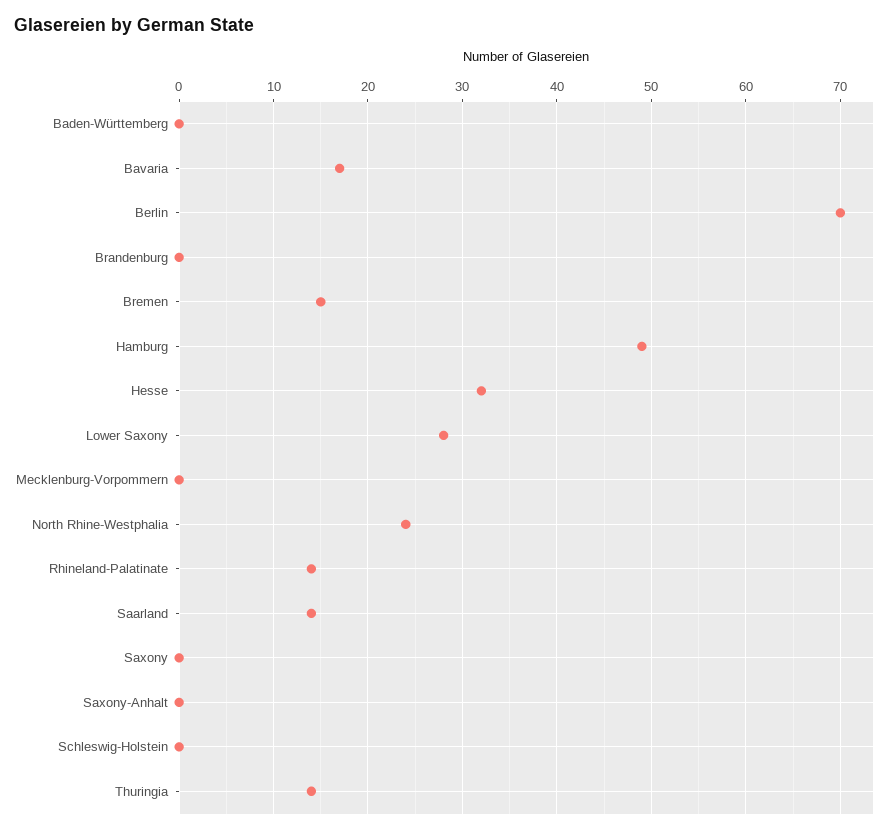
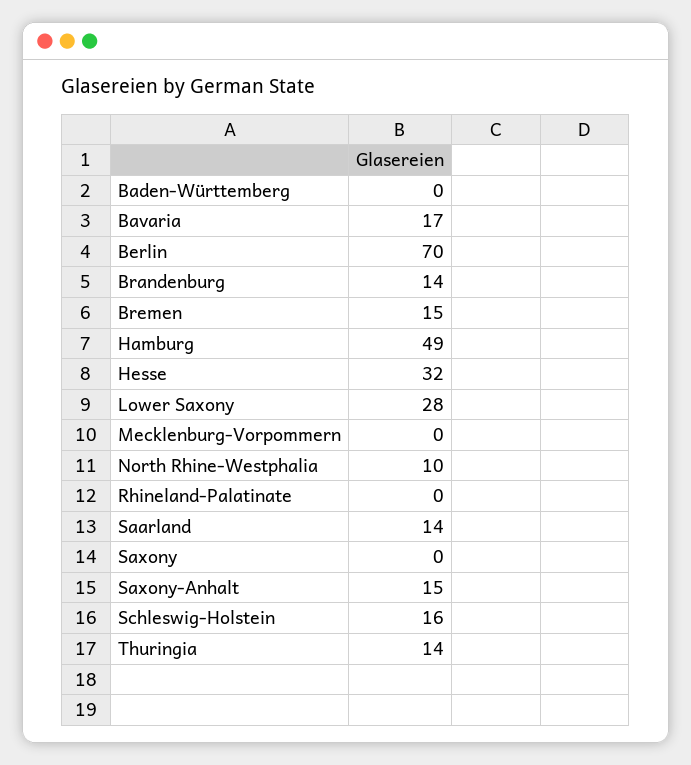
  {
    "Baden-Württemberg": 0,
    "Bavaria": 17,
    "Berlin": 70,
-   "Brandenburg": 0,
+   "Brandenburg": 14,
    "Bremen": 15,
    "Hamburg": 49,
    "Hesse": 32,
    "Lower Saxony": 28,
    "Mecklenburg-Vorpommern": 0,
-   "North Rhine-Westphalia": 24,
+   "North Rhine-Westphalia": 10,
-   "Rhineland-Palatinate": 14,
+   "Rhineland-Palatinate": 0,
    "Saarland": 14,
    "Saxony": 0,
-   "Saxony-Anhalt": 0,
+   "Saxony-Anhalt": 15,
-   "Schleswig-Holstein": 0,
+   "Schleswig-Holstein": 16,
    "Thuringia": 14
  }

